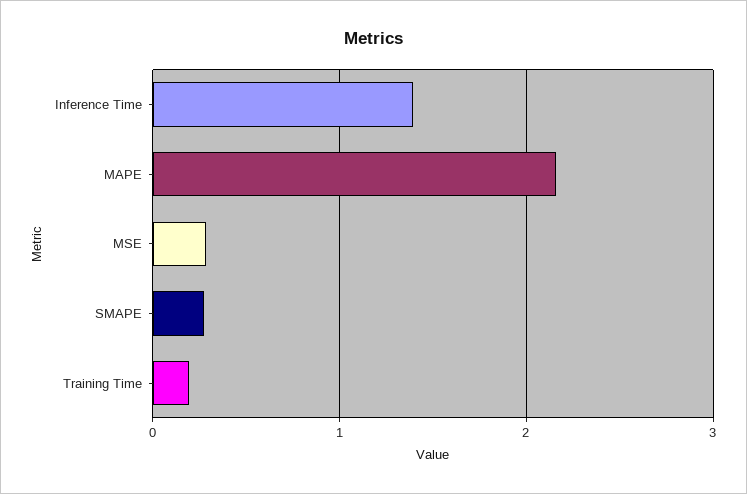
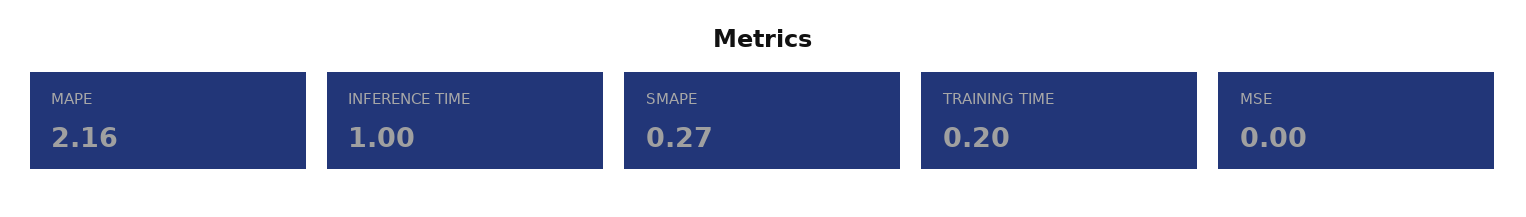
  {
-   "Inference Time": 1.4,
+   "Inference Time": 1,
    "MAPE": 2.16,
-   "MSE": 0.3,
+   "MSE": 0,
    "SMAPE": 0.27,
    "Training Time": 0.2
  }

